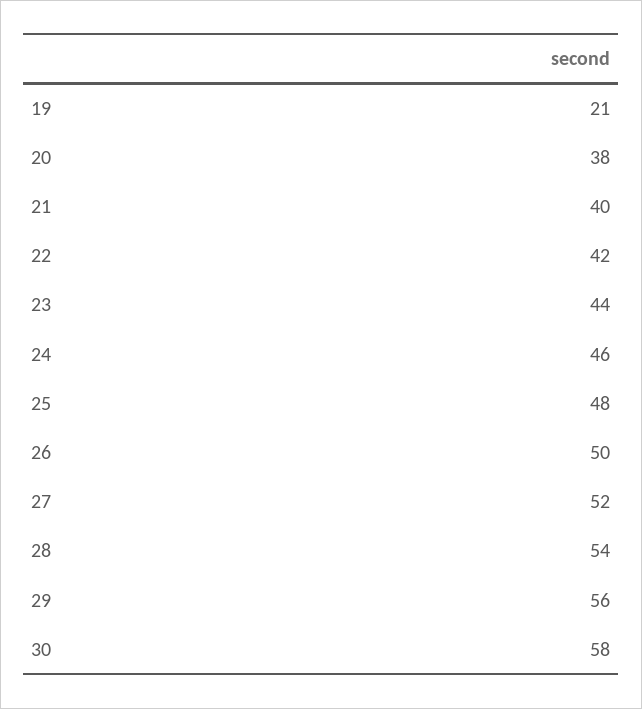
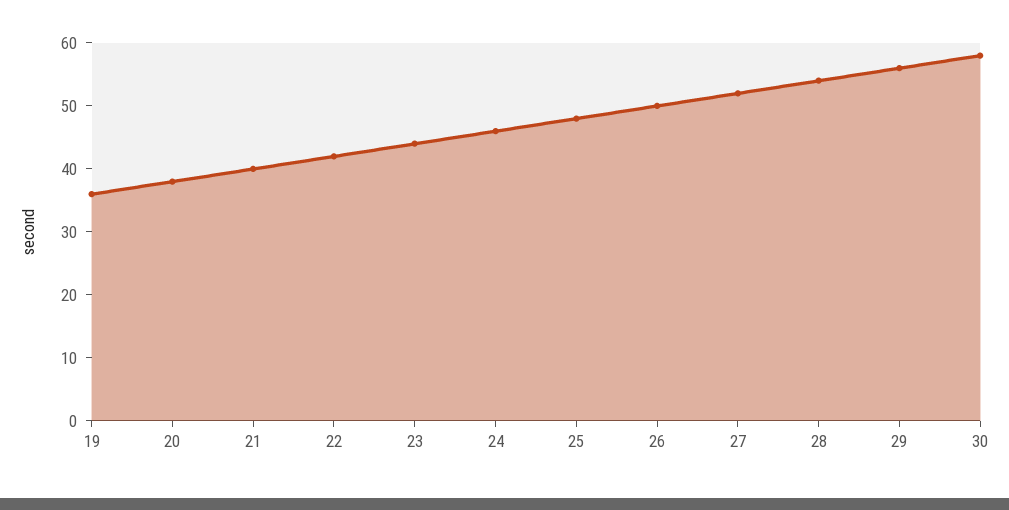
  {
-   "19": 21,
+   "19": 35,
    "20": 38,
    "21": 40,
    "22": 42,
    "23": 44,
    "24": 46,
    "25": 48,
    "26": 50,
    "27": 52,
    "28": 54,
    "29": 56,
    "30": 58
  }

